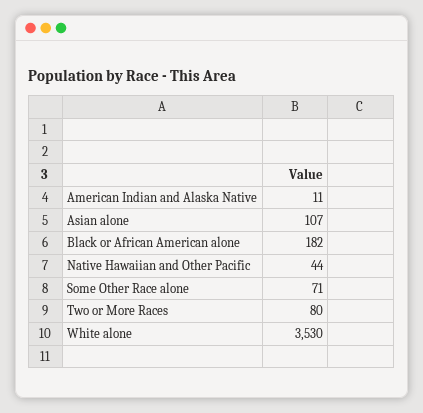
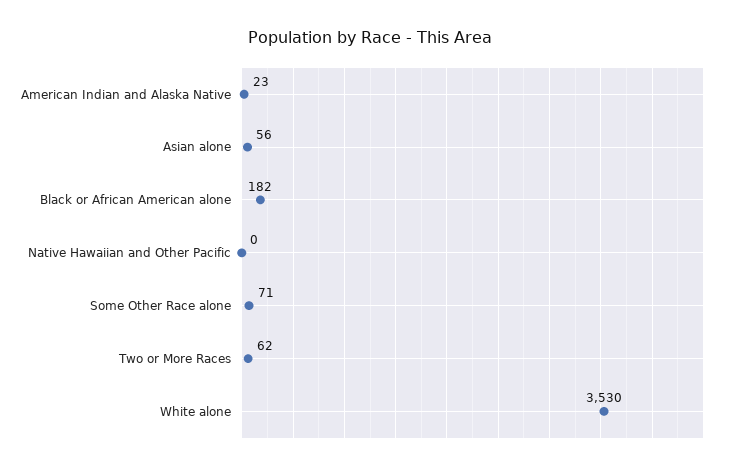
  {
-   "American Indian and Alaska Native": 11,
+   "American Indian and Alaska Native": 23,
-   "Asian alone": 107,
+   "Asian alone": 56,
    "Black or African American alone": 182,
-   "Native Hawaiian and Other Pacific": 44,
+   "Native Hawaiian and Other Pacific": 0,
    "Some Other Race alone": 71,
-   "Two or More Races": 80,
+   "Two or More Races": 62,
    "White alone": 3530
  }

